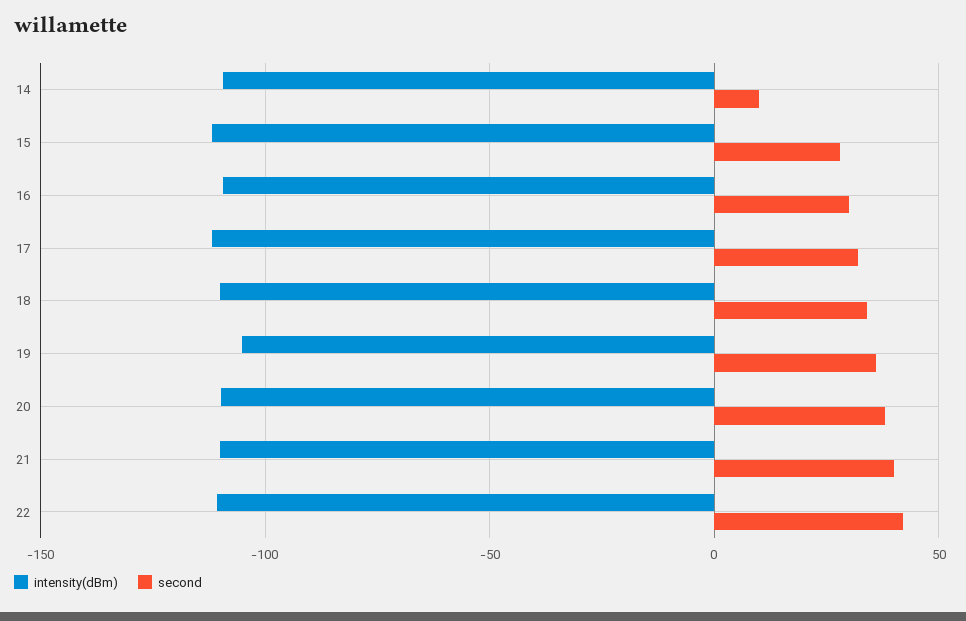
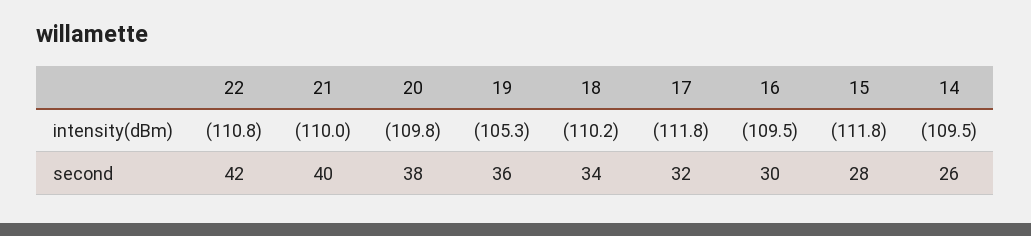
  {
    "intensity(dBm)": {
      "14": -109.5,
      "15": -111.8,
      "16": -109.5,
      "17": -111.8,
      "18": -110.2,
      "19": -105.3,
      "20": -109.8,
      "21": -110,
      "22": -110.8
    },
    "second": {
-     "14": 10,
+     "14": 26,
      "15": 28,
      "16": 30,
      "17": 32,
      "18": 34,
      "19": 36,
      "20": 38,
      "21": 40,
      "22": 42
    }
  }

